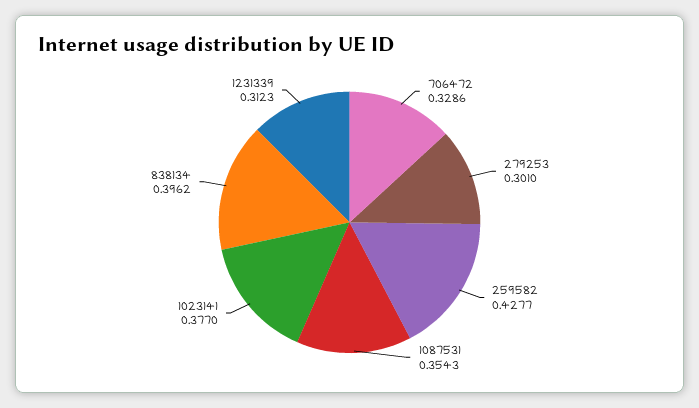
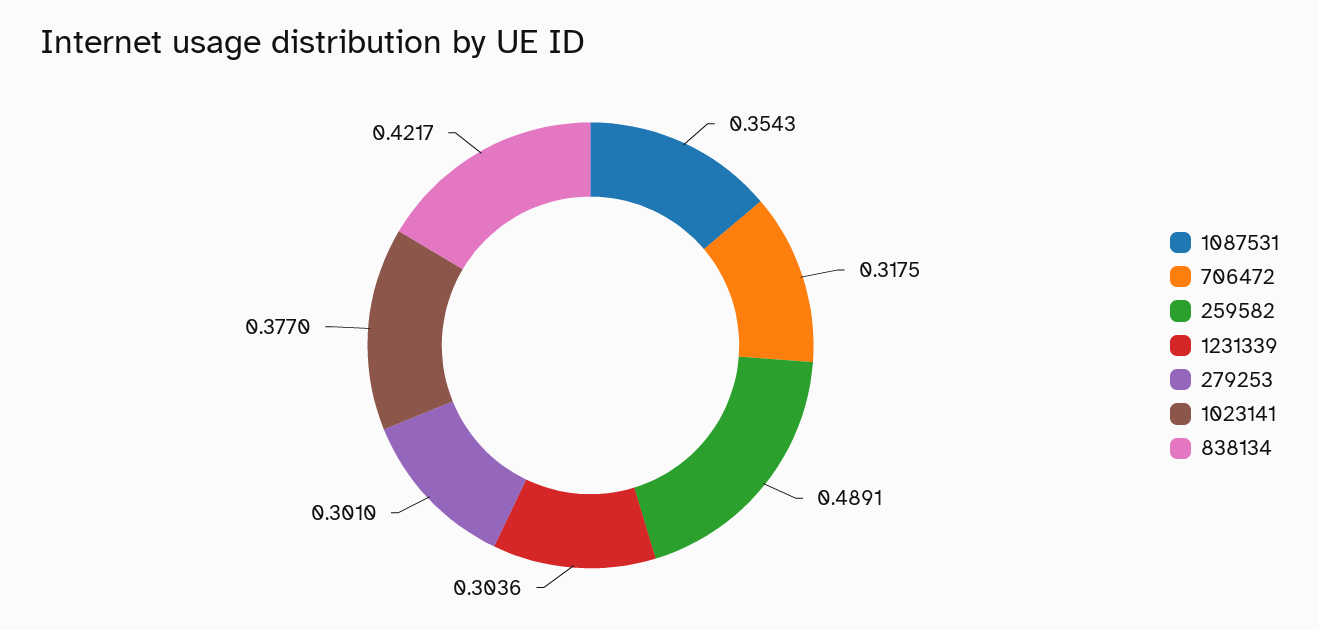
  {
-   "706472": 0.3286,
+   "706472": 0.3175,
    "279253": 0.301,
-   "259582": 0.4277,
+   "259582": 0.4891,
    "1087531": 0.3543,
    "1023141": 0.377,
-   "838134": 0.3962,
+   "838134": 0.4217,
-   "1231339": 0.3123
+   "1231339": 0.3036
  }

